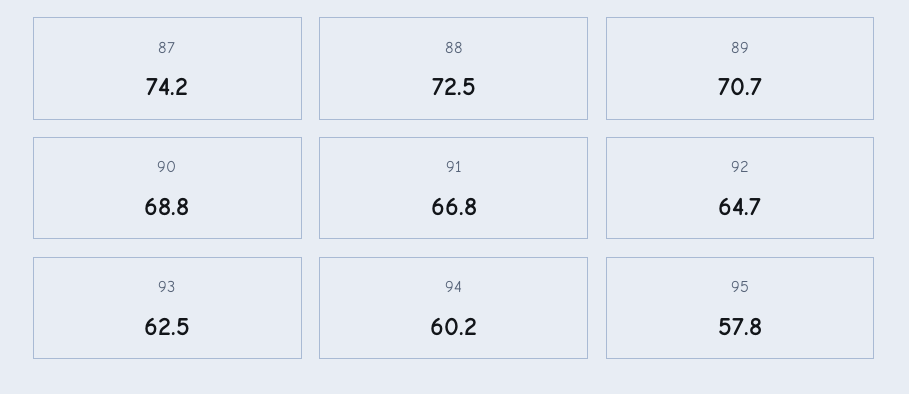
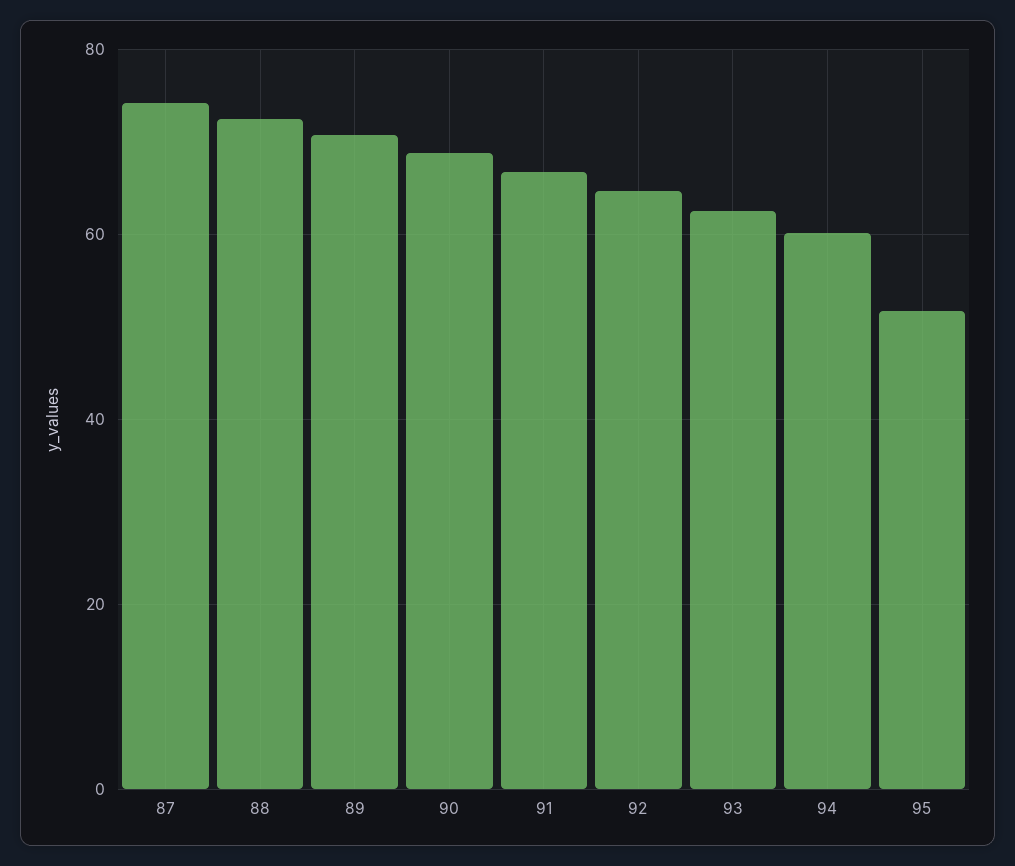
  {
    "87": 74.2,
    "88": 72.5,
    "89": 70.7,
    "90": 68.8,
    "91": 66.8,
    "92": 64.7,
    "93": 62.5,
    "94": 60.2,
-   "95": 57.8
+   "95": 52
  }

